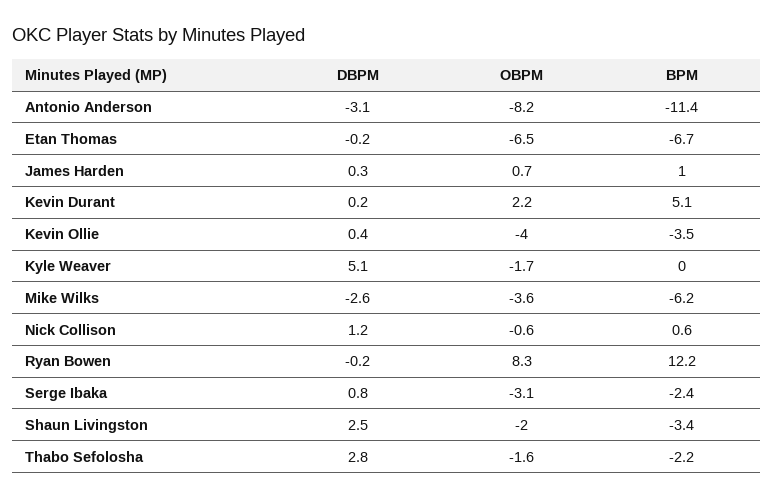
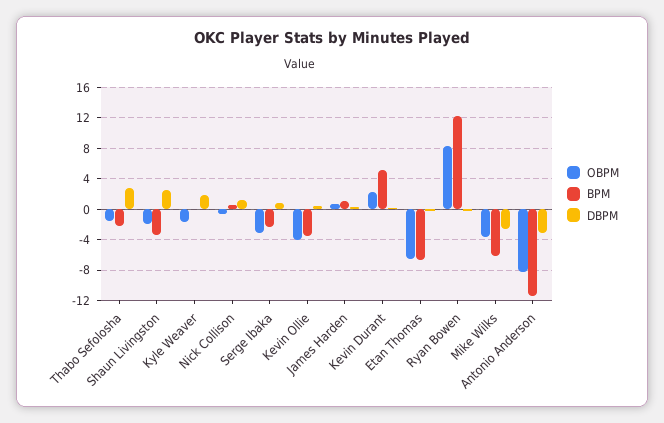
  {
    "DBPM": {
      "Antonio Anderson": -3.1,
      "Etan Thomas": -0.2,
      "James Harden": 0.3,
      "Kevin Durant": 0.2,
      "Kevin Ollie": 0.4,
-     "Kyle Weaver": 5.1,
+     "Kyle Weaver": 2,
      "Mike Wilks": -2.6,
      "Nick Collison": 1.2,
      "Ryan Bowen": -0.2,
      "Serge Ibaka": 0.8,
      "Shaun Livingston": 2.5,
      "Thabo Sefolosha": 2.8
    },
    "OBPM": {
      "Antonio Anderson": -8.2,
      "Etan Thomas": -6.5,
      "James Harden": 0.7,
      "Kevin Durant": 2.2,
      "Kevin Ollie": -4,
      "Kyle Weaver": -1.7,
      "Mike Wilks": -3.6,
      "Nick Collison": -0.6,
      "Ryan Bowen": 8.3,
      "Serge Ibaka": -3.1,
      "Shaun Livingston": -2,
      "Thabo Sefolosha": -1.6
    },
    "BPM": {
      "Antonio Anderson": -11.4,
      "Etan Thomas": -6.7,
      "James Harden": 1,
      "Kevin Durant": 5.1,
      "Kevin Ollie": -3.5,
      "Kyle Weaver": 0,
      "Mike Wilks": -6.2,
      "Nick Collison": 0.6,
      "Ryan Bowen": 12.2,
      "Serge Ibaka": -2.4,
      "Shaun Livingston": -3.4,
      "Thabo Sefolosha": -2.2
    }
  }

